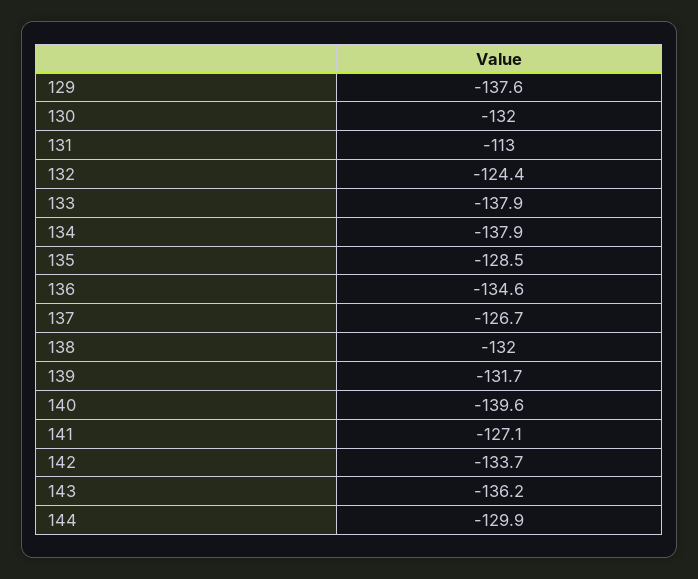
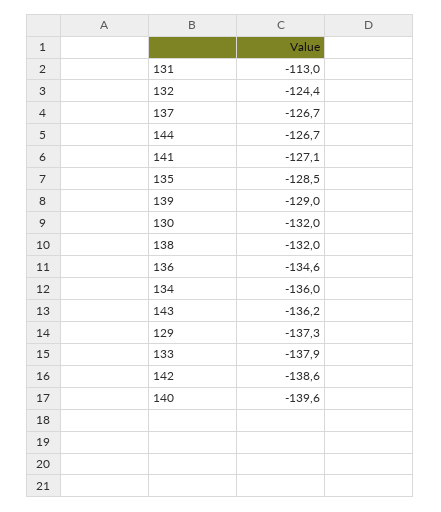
  {
-   "129": -137.6,
+   "129": -137.3,
    "130": -132,
    "131": -113,
    "132": -124.4,
    "133": -137.9,
-   "134": -137.9,
+   "134": -136,
    "135": -128.5,
    "136": -134.6,
    "137": -126.7,
    "138": -132,
-   "139": -131.7,
+   "139": -129,
    "140": -139.6,
    "141": -127.1,
-   "142": -133.7,
+   "142": -138.6,
    "143": -136.2,
-   "144": -129.9
+   "144": -126.7
  }

